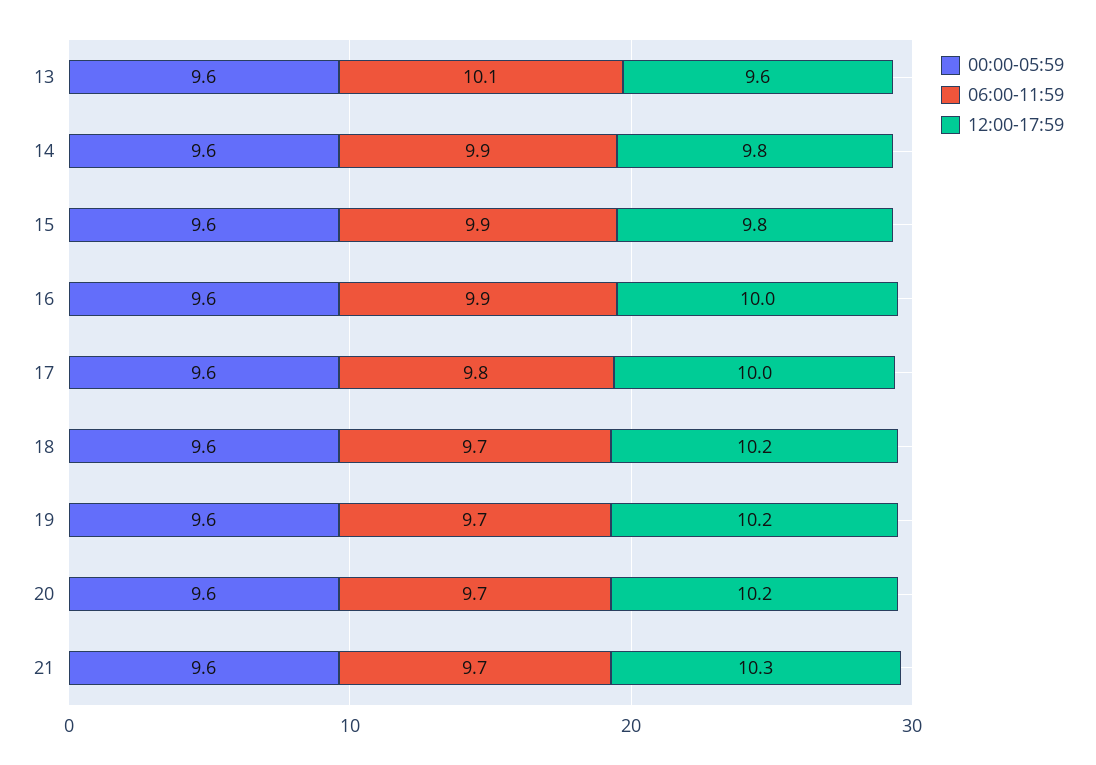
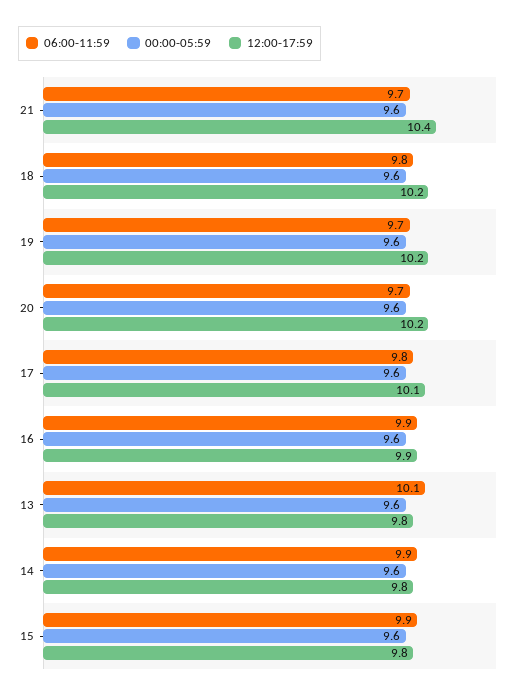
  {
    "00:00-05:59": {
      "13": 9.6,
      "14": 9.6,
      "15": 9.6,
      "16": 9.6,
      "17": 9.6,
      "18": 9.6,
      "19": 9.6,
      "20": 9.6,
      "21": 9.6
    },
    "06:00-11:59": {
      "13": 10.1,
      "14": 9.9,
      "15": 9.9,
      "16": 9.9,
      "17": 9.8,
-     "18": 9.7,
+     "18": 9.8,
      "19": 9.7,
      "20": 9.7,
      "21": 9.7
    },
    "12:00-17:59": {
-     "13": 9.6,
+     "13": 9.8,
      "14": 9.8,
      "15": 9.8,
-     "16": 10,
+     "16": 9.9,
-     "17": 10,
+     "17": 10.1,
      "18": 10.2,
      "19": 10.2,
      "20": 10.2,
-     "21": 10.3
+     "21": 10.4
    }
  }

